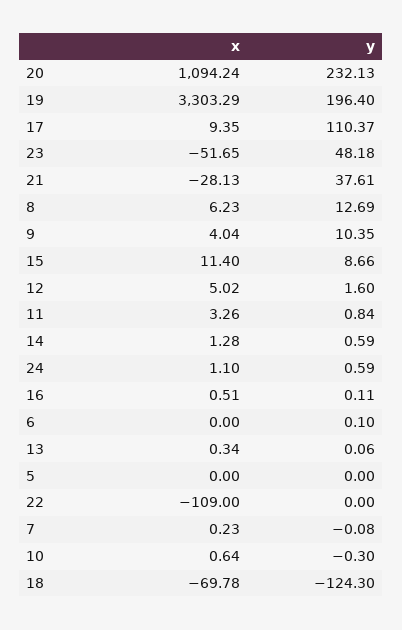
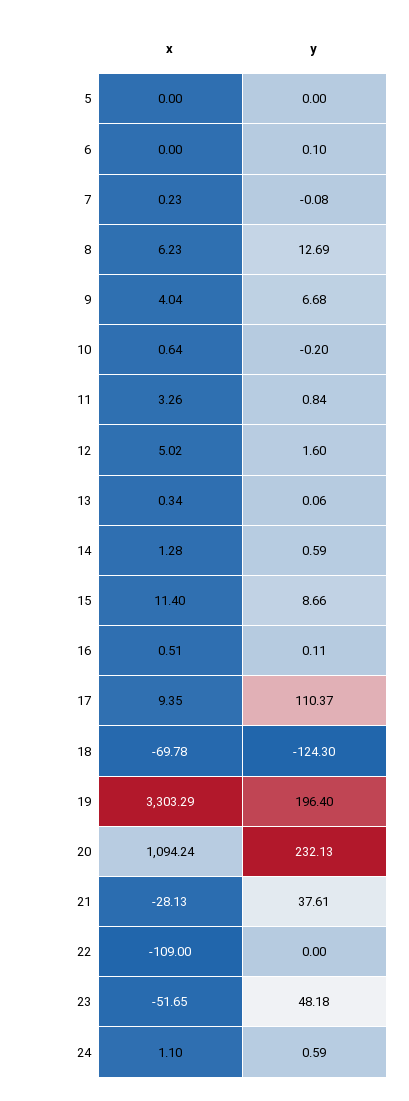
  {
    "x": {
      "20": 1094.24,
      "19": 3303.29,
      "17": 9.35,
      "23": -51.65,
      "21": -28.13,
      "8": 6.23,
      "9": 4.04,
      "15": 11.4,
      "12": 5.02,
      "11": 3.26,
      "14": 1.28,
      "24": 1.1,
      "16": 0.51,
      "6": 0,
      "13": 0.34,
      "5": 0,
      "22": -109,
      "7": 0.23,
      "10": 0.64,
      "18": -69.78
    },
    "y": {
      "20": 232.13,
      "19": 196.4,
      "17": 110.37,
      "23": 48.18,
      "21": 37.61,
      "8": 12.69,
-     "9": 10.35,
+     "9": 6.68,
      "15": 8.66,
      "12": 1.6,
      "11": 0.84,
      "14": 0.59,
      "24": 0.59,
      "16": 0.11,
      "6": 0.1,
      "13": 0.06,
      "5": 0,
      "22": 0,
      "7": -0.08,
-     "10": -0.3,
+     "10": -0.2,
      "18": -124.3
    }
  }

